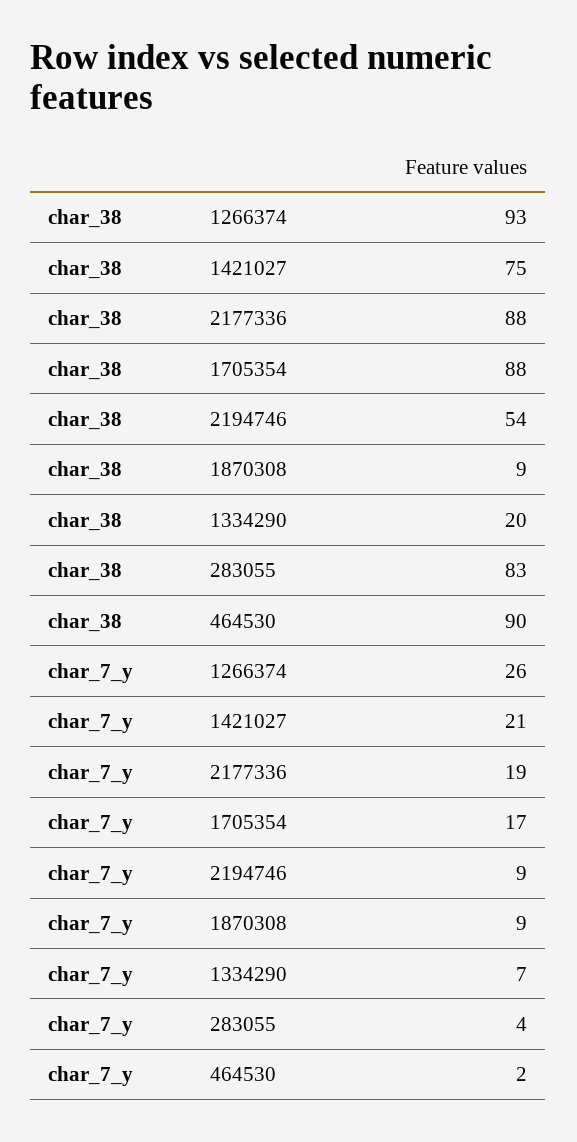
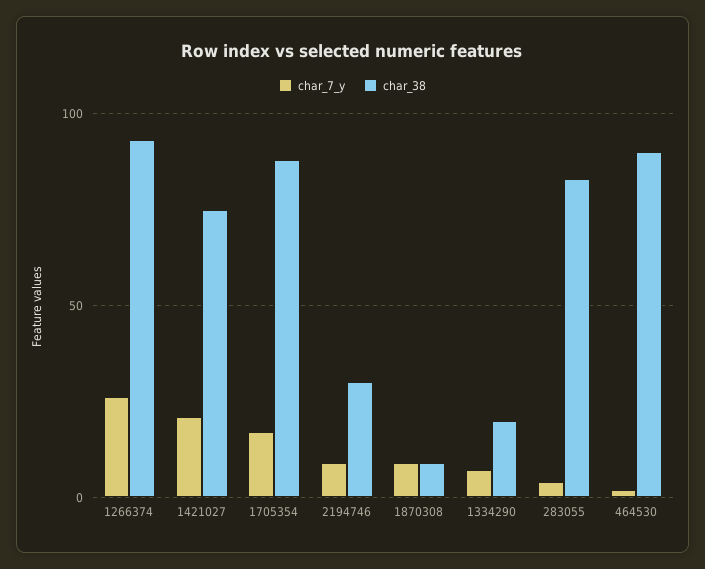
  {
    "char_38": {
      "1266374": 93,
      "1421027": 75,
-     "2177336": 88,
      "1705354": 88,
-     "2194746": 54,
+     "2194746": 30,
      "1870308": 9,
      "1334290": 20,
      "283055": 83,
      "464530": 90
    },
    "char_7_y": {
      "1266374": 26,
      "1421027": 21,
-     "2177336": 19,
      "1705354": 17,
      "2194746": 9,
      "1870308": 9,
      "1334290": 7,
      "283055": 4,
      "464530": 2
    }
  }

